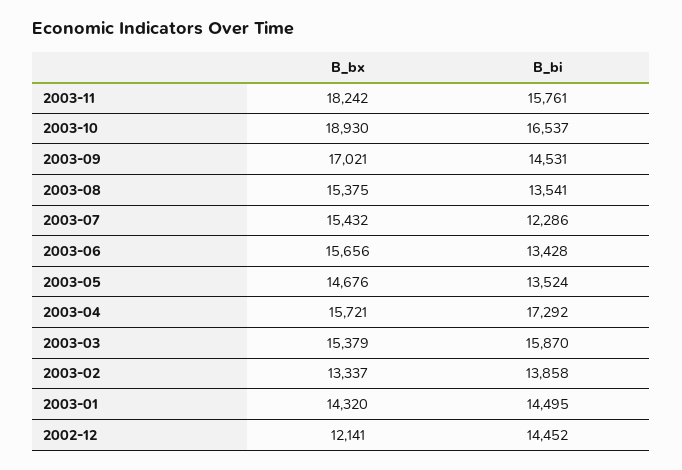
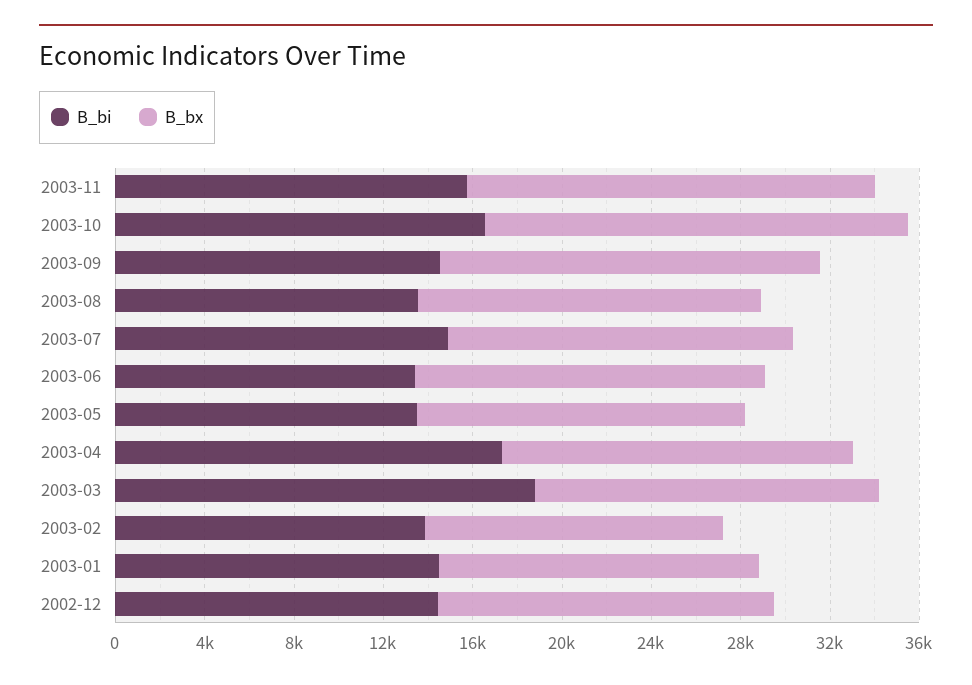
  {
    "B_bx": {
      "2003-11": 18242,
      "2003-10": 18930,
      "2003-09": 17021,
      "2003-08": 15375,
      "2003-07": 15432,
      "2003-06": 15656,
      "2003-05": 14676,
      "2003-04": 15721,
      "2003-03": 15379,
      "2003-02": 13337,
      "2003-01": 14320,
-     "2002-12": 12141
+     "2002-12": 15000
    },
    "B_bi": {
      "2003-11": 15761,
      "2003-10": 16537,
      "2003-09": 14531,
      "2003-08": 13541,
-     "2003-07": 12286,
+     "2003-07": 15000,
      "2003-06": 13428,
      "2003-05": 13524,
      "2003-04": 17292,
-     "2003-03": 15870,
+     "2003-03": 19000,
      "2003-02": 13858,
      "2003-01": 14495,
      "2002-12": 14452
    }
  }

